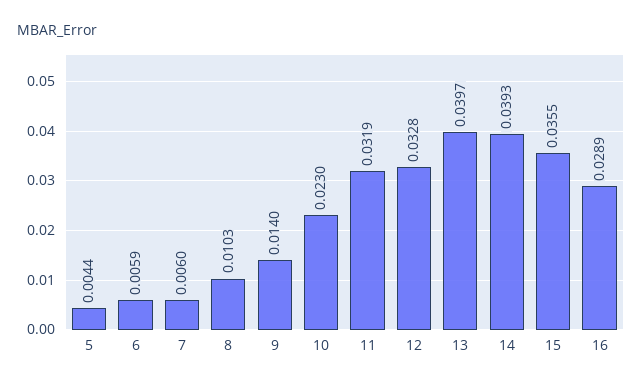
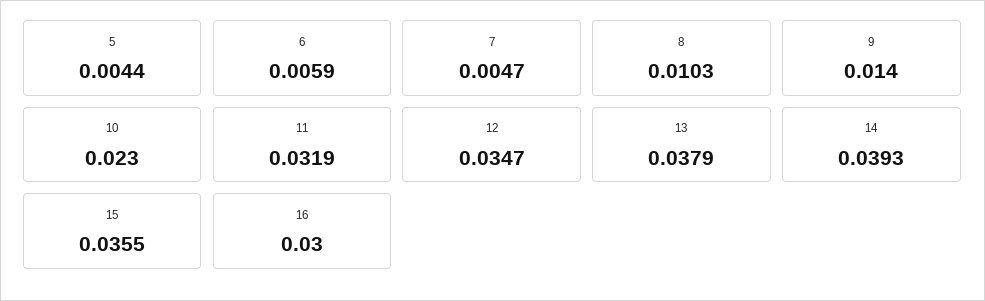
  {
    "5": 0.0044,
    "6": 0.0059,
-   "7": 0.006,
+   "7": 0.0047,
    "8": 0.0103,
    "9": 0.014,
    "10": 0.023,
    "11": 0.0319,
-   "12": 0.0328,
+   "12": 0.0347,
-   "13": 0.0397,
+   "13": 0.0379,
    "14": 0.0393,
    "15": 0.0355,
-   "16": 0.0289
+   "16": 0.03
  }

